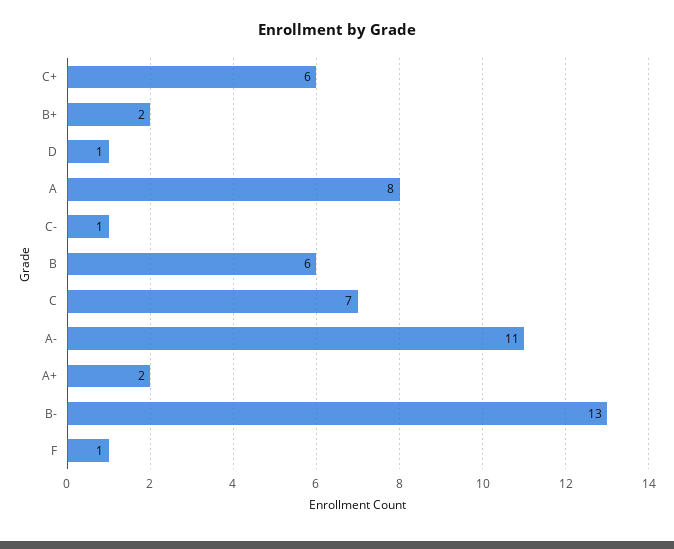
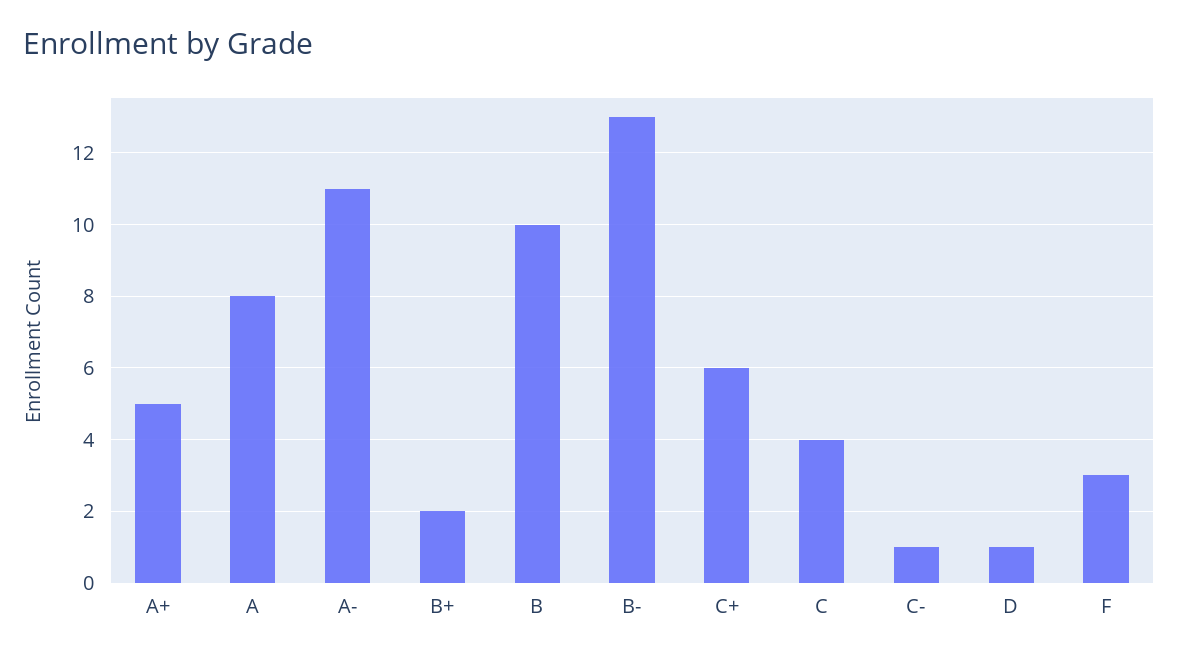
  {
    "C+": 6,
    "B+": 2,
    "D": 1,
    "A": 8,
    "C-": 1,
-   "B": 6,
+   "B": 10,
-   "C": 7,
+   "C": 4,
    "A-": 11,
-   "A+": 2,
+   "A+": 5,
    "B-": 13,
-   "F": 1
+   "F": 3
  }

